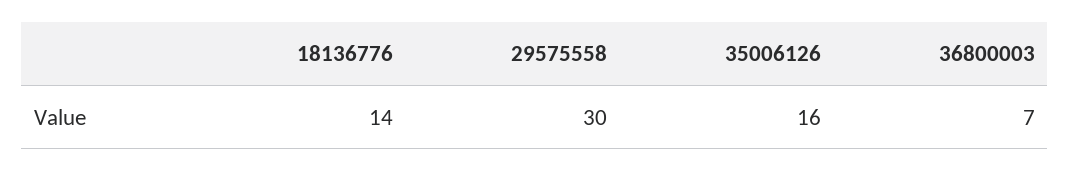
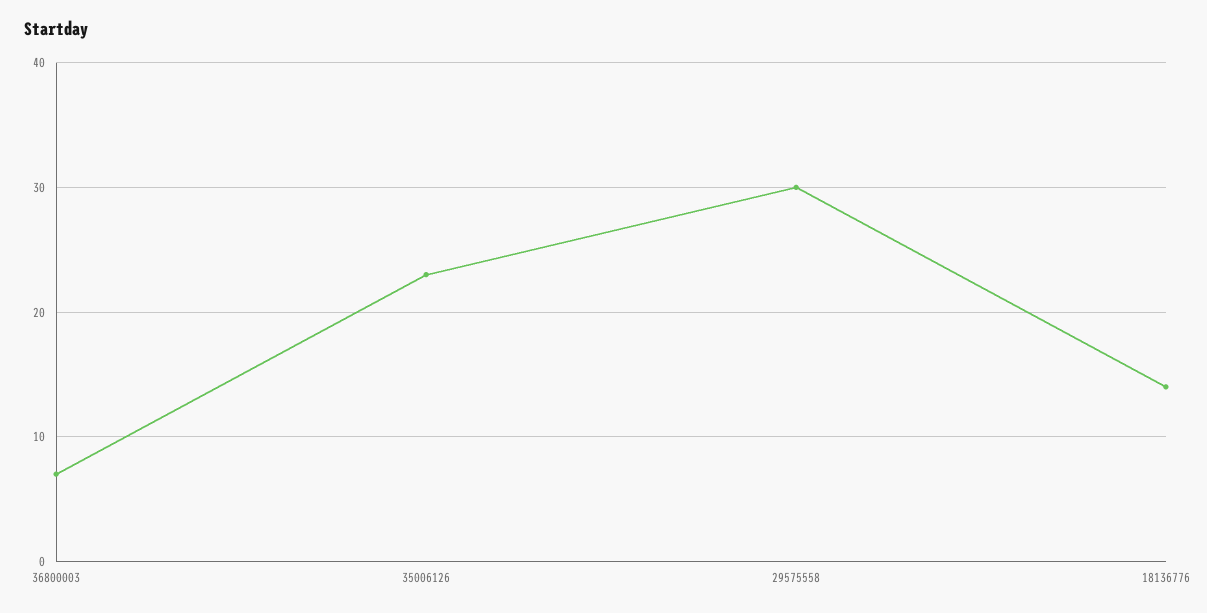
  {
    "18136776": 14,
    "29575558": 30,
-   "35006126": 16,
+   "35006126": 23,
    "36800003": 7
  }

